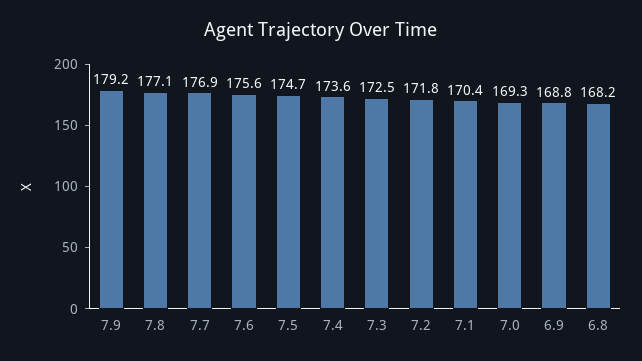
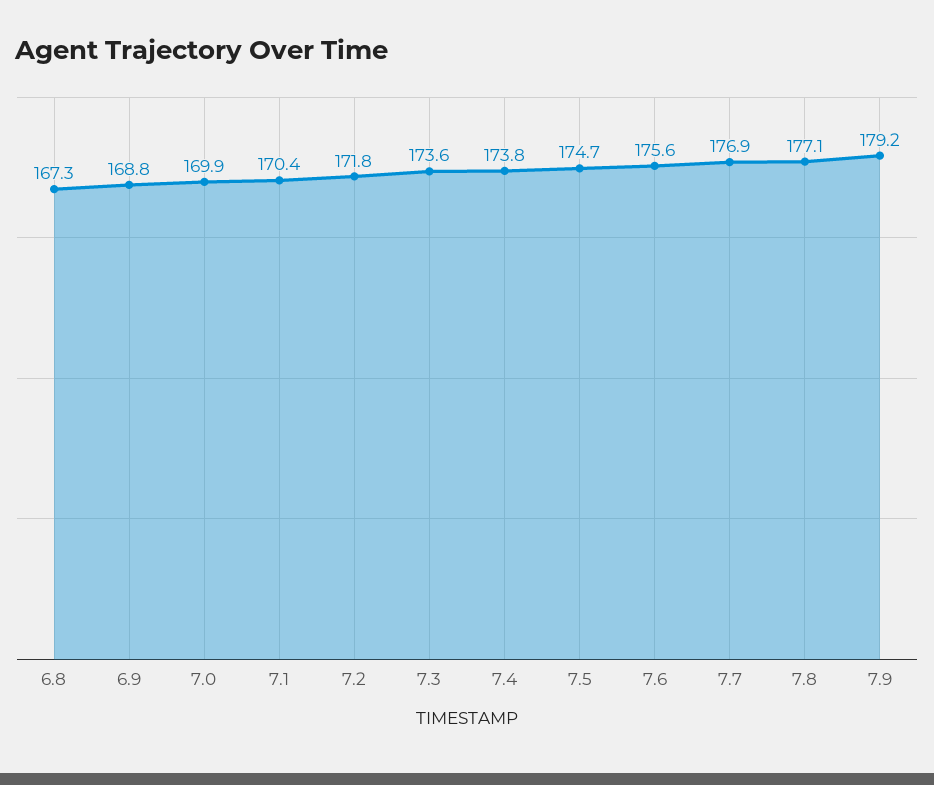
  {
    "7.9": 179.2,
    "7.8": 177.1,
    "7.7": 176.9,
    "7.6": 175.6,
    "7.5": 174.7,
-   "7.4": 173.6,
+   "7.4": 173.8,
-   "7.3": 172.5,
+   "7.3": 173.6,
    "7.2": 171.8,
    "7.1": 170.4,
-   "7.0": 169.3,
+   "7.0": 169.9,
    "6.9": 168.8,
-   "6.8": 168.2
+   "6.8": 167.3
  }

